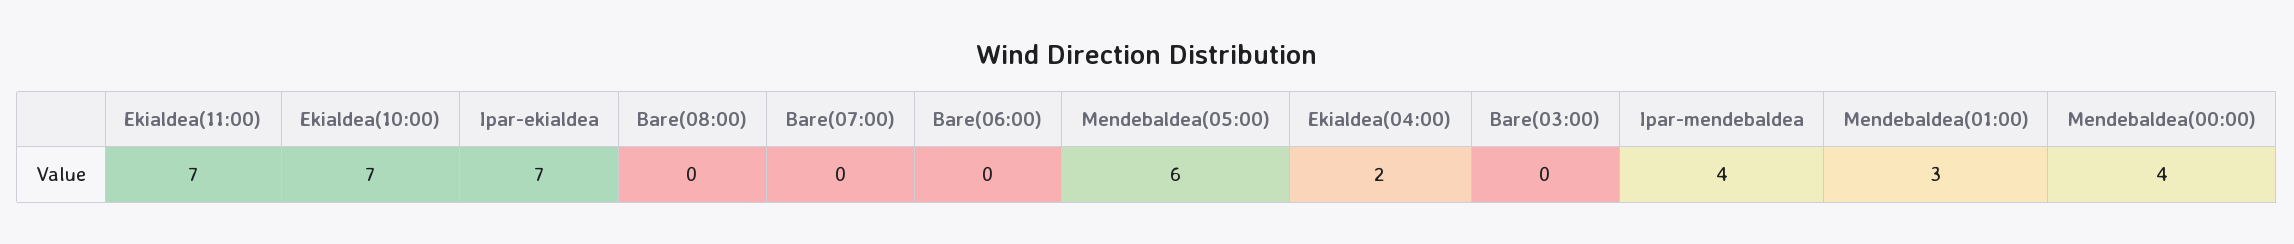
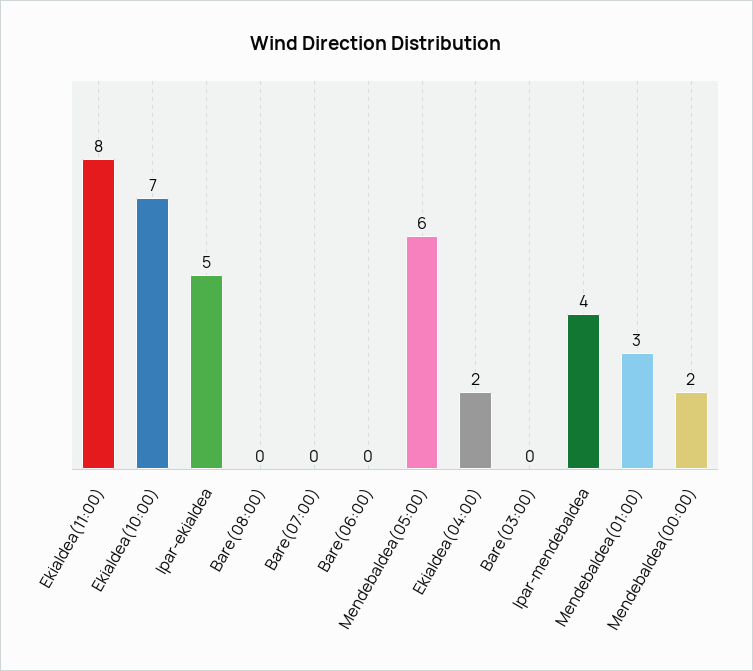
  {
-   "Ekialdea(11:00)": 7,
+   "Ekialdea(11:00)": 8,
    "Ekialdea(10:00)": 7,
-   "Ipar-ekialdea": 7,
+   "Ipar-ekialdea": 5,
    "Bare(08:00)": 0,
    "Bare(07:00)": 0,
    "Bare(06:00)": 0,
    "Mendebaldea(05:00)": 6,
    "Ekialdea(04:00)": 2,
    "Bare(03:00)": 0,
    "Ipar-mendebaldea": 4,
    "Mendebaldea(01:00)": 3,
-   "Mendebaldea(00:00)": 4
+   "Mendebaldea(00:00)": 2
  }

